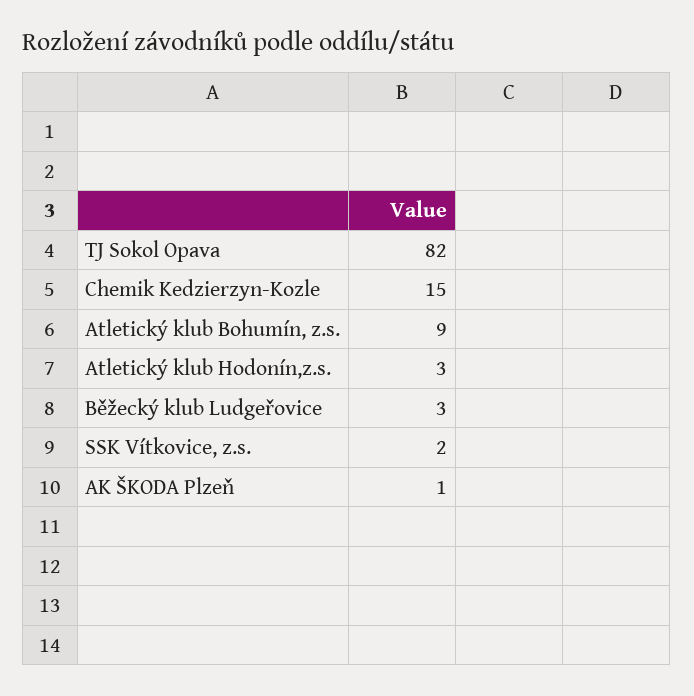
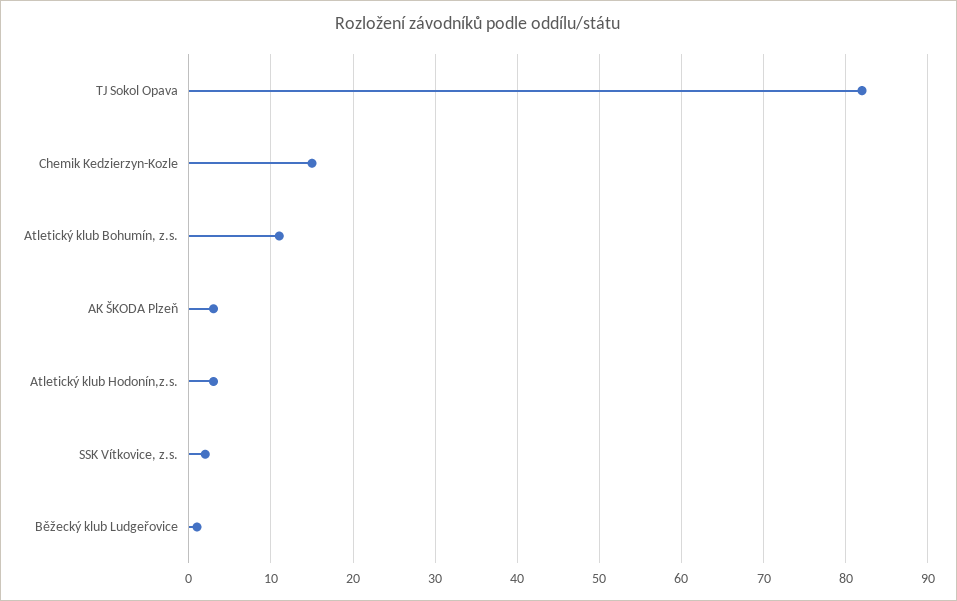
  {
    "TJ Sokol Opava": 82,
    "Chemik Kedzierzyn-Kozle": 15,
-   "Atletický klub Bohumín, z.s.": 9,
+   "Atletický klub Bohumín, z.s.": 11,
    "Atletický klub Hodonín,z.s.": 3,
-   "Běžecký klub Ludgeřovice": 3,
+   "Běžecký klub Ludgeřovice": 1,
    "SSK Vítkovice, z.s.": 2,
-   "AK ŠKODA Plzeň": 1
+   "AK ŠKODA Plzeň": 3
  }

